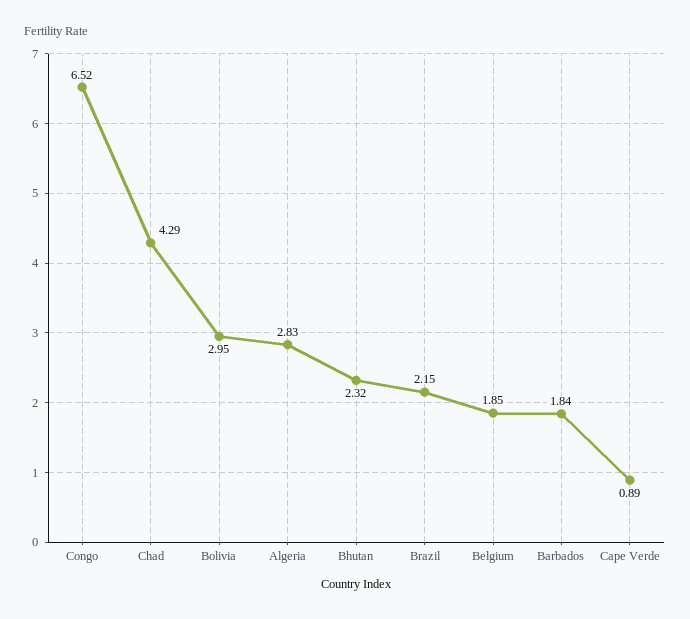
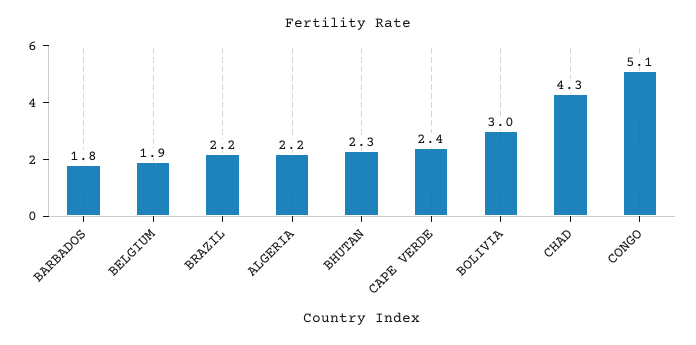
  {
-   "Congo": 6.52,
+   "Congo": 5.1,
    "Chad": 4.29,
    "Bolivia": 2.95,
-   "Algeria": 2.83,
+   "Algeria": 2.2,
    "Bhutan": 2.32,
    "Brazil": 2.15,
    "Belgium": 1.85,
    "Barbados": 1.84,
-   "Cape Verde": 0.89
+   "Cape Verde": 2.4
  }

